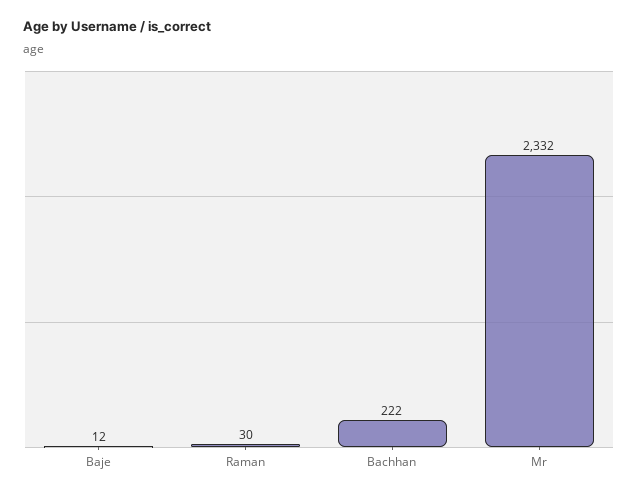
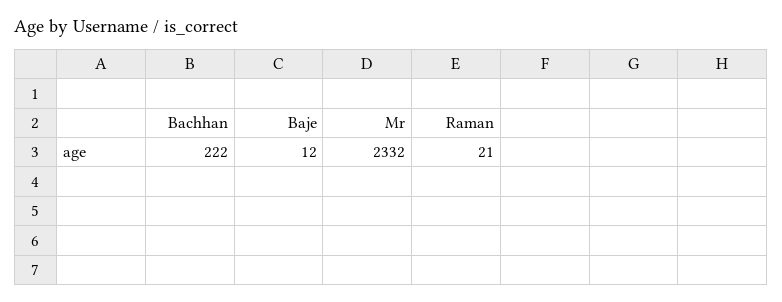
  {
    "Baje": 12,
-   "Raman": 30,
+   "Raman": 21,
    "Bachhan": 222,
    "Mr": 2332
  }

